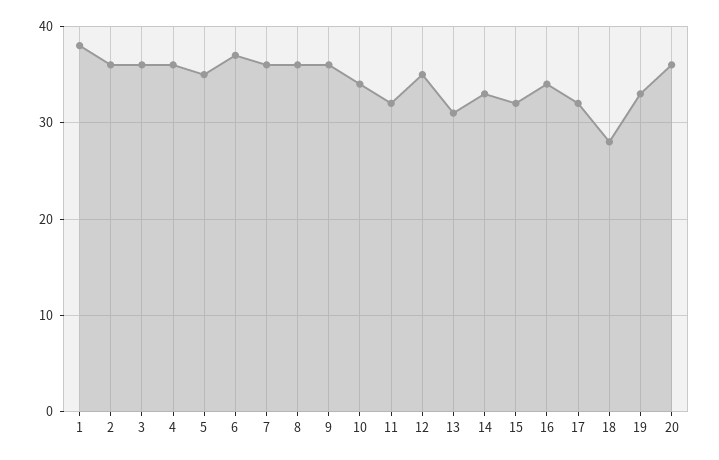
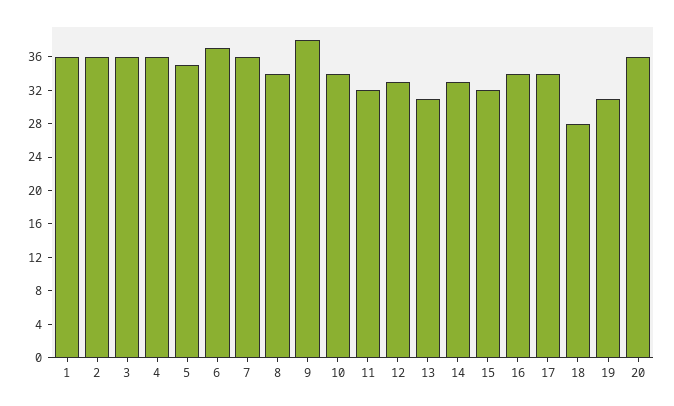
  {
-   "1": 38,
+   "1": 36,
    "2": 36,
    "3": 36,
    "4": 36,
    "5": 35,
    "6": 37,
    "7": 36,
-   "8": 36,
+   "8": 34,
-   "9": 36,
+   "9": 38,
    "10": 34,
    "11": 32,
-   "12": 35,
+   "12": 33,
    "13": 31,
    "14": 33,
    "15": 32,
    "16": 34,
-   "17": 32,
+   "17": 34,
    "18": 28,
-   "19": 33,
+   "19": 31,
    "20": 36
  }

